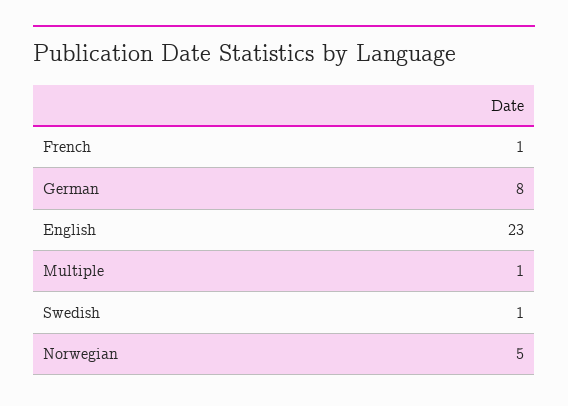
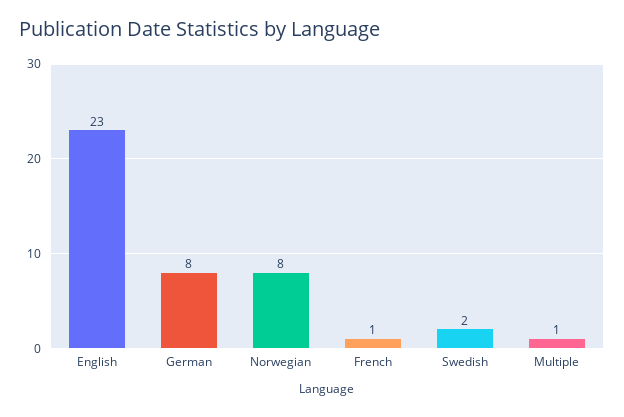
  {
    "French": 1,
    "German": 8,
    "English": 23,
    "Multiple": 1,
-   "Swedish": 1,
+   "Swedish": 2,
-   "Norwegian": 5
+   "Norwegian": 8
  }

